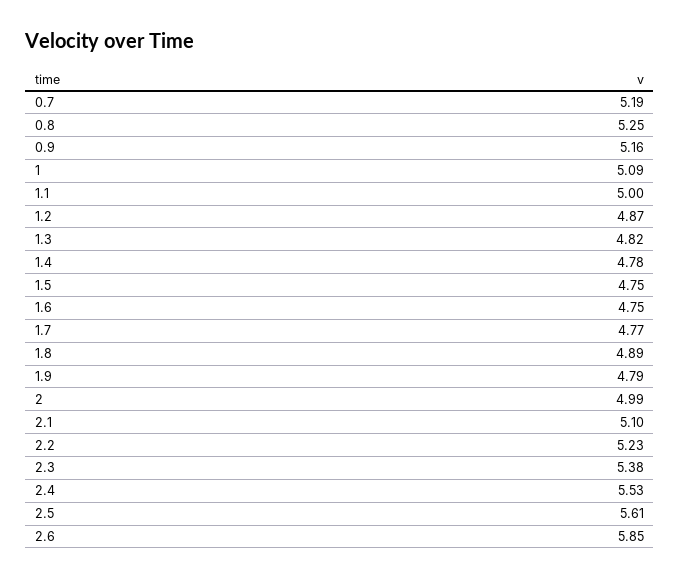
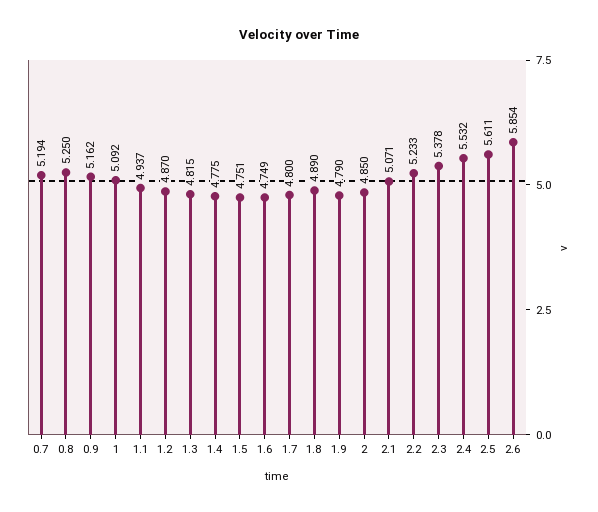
  {
    "0.7": 5.194,
    "0.8": 5.25,
    "0.9": 5.162,
    "1": 5.092,
-   "1.1": 5,
+   "1.1": 4.937,
    "1.2": 4.87,
    "1.3": 4.815,
    "1.4": 4.775,
    "1.5": 4.751,
    "1.6": 4.749,
-   "1.7": 4.77,
+   "1.7": 4.8,
    "1.8": 4.89,
    "1.9": 4.79,
-   "2": 4.99,
+   "2": 4.85,
-   "2.1": 5.1,
+   "2.1": 5.071,
    "2.2": 5.233,
    "2.3": 5.378,
    "2.4": 5.532,
    "2.5": 5.611,
    "2.6": 5.854
  }

